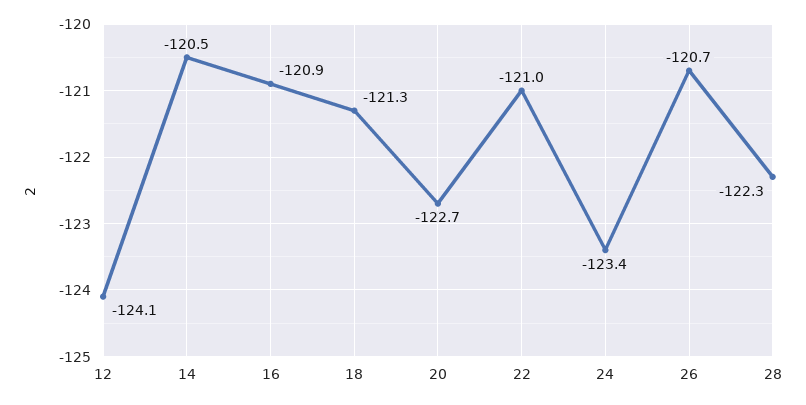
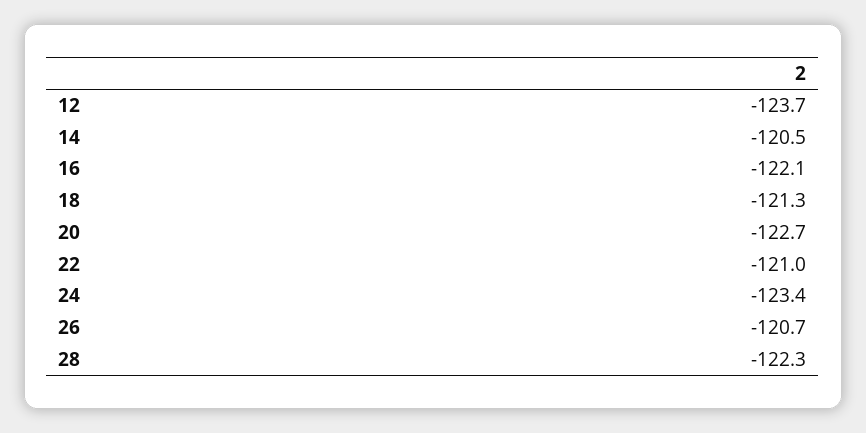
  {
-   "12": -124.1,
+   "12": -123.7,
    "14": -120.5,
-   "16": -120.9,
+   "16": -122.1,
    "18": -121.3,
    "20": -122.7,
    "22": -121,
    "24": -123.4,
    "26": -120.7,
    "28": -122.3
  }

